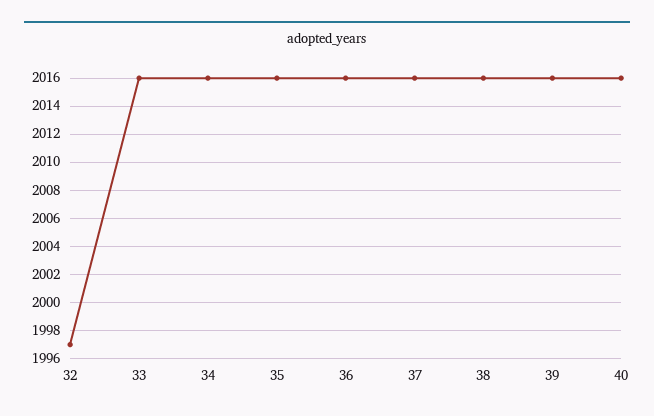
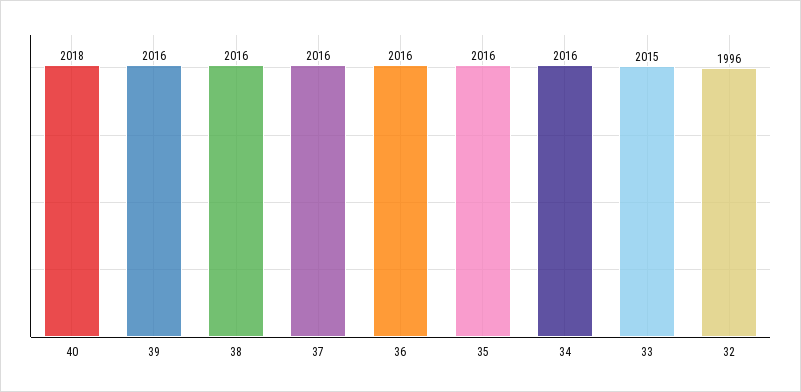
  {
-   "32": 1997,
+   "32": 1996,
-   "33": 2016,
+   "33": 2015,
    "34": 2016,
    "35": 2016,
    "36": 2016,
    "37": 2016,
    "38": 2016,
    "39": 2016,
-   "40": 2016
+   "40": 2018
  }

